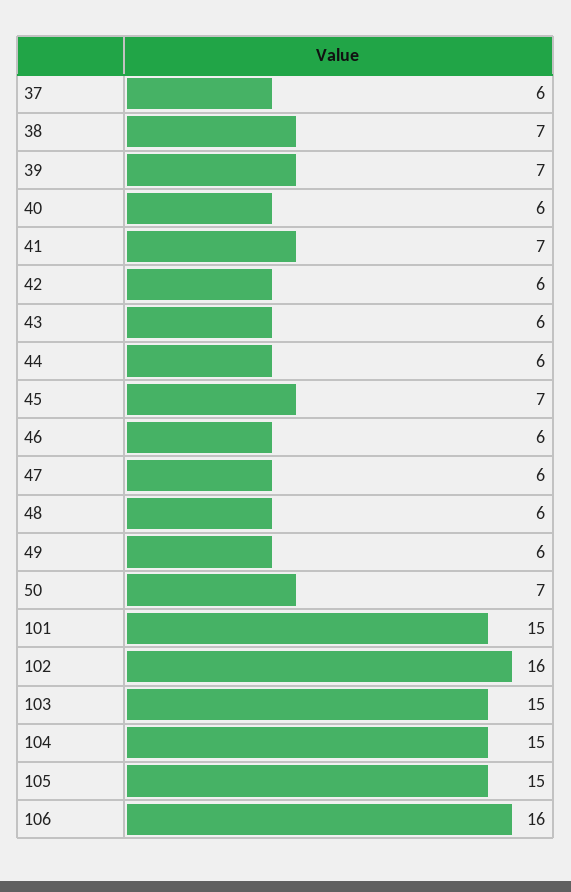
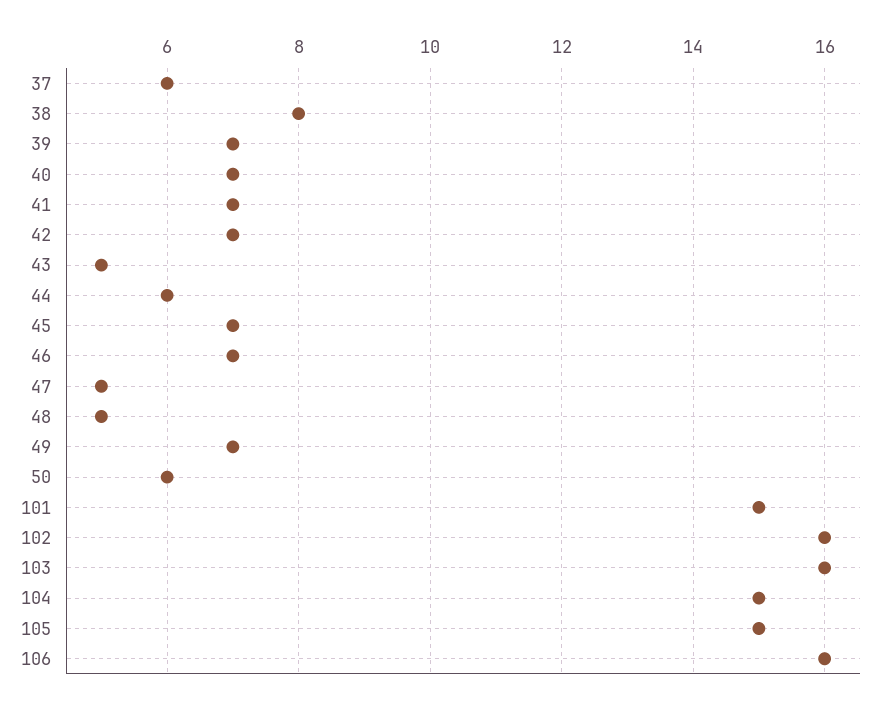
  {
    "37": 6,
-   "38": 7,
+   "38": 8,
    "39": 7,
-   "40": 6,
+   "40": 7,
    "41": 7,
-   "42": 6,
+   "42": 7,
-   "43": 6,
+   "43": 5,
    "44": 6,
    "45": 7,
-   "46": 6,
+   "46": 7,
-   "47": 6,
+   "47": 5,
-   "48": 6,
+   "48": 5,
-   "49": 6,
+   "49": 7,
-   "50": 7,
+   "50": 6,
    "101": 15,
    "102": 16,
-   "103": 15,
+   "103": 16,
    "104": 15,
    "105": 15,
    "106": 16
  }

